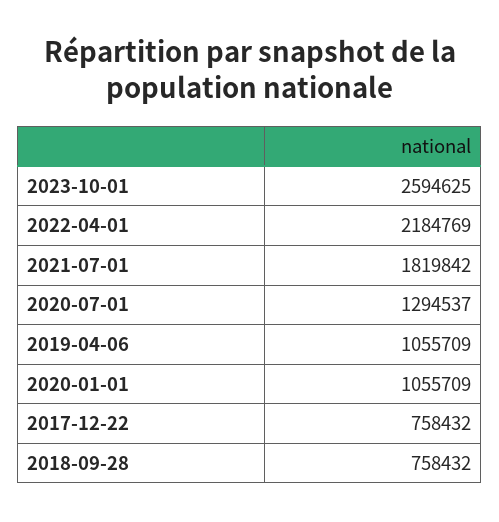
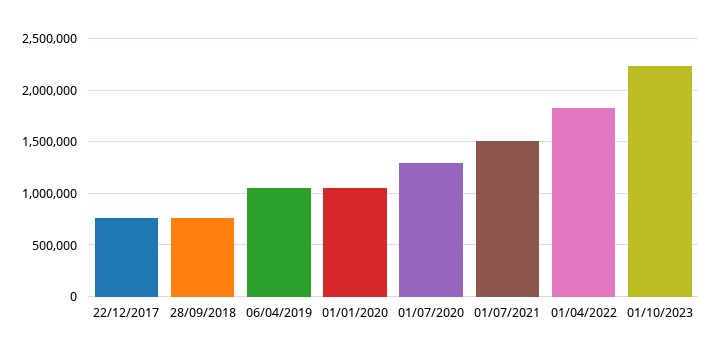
  {
-   "2023-10-01": 2594625,
+   "2023-10-01": 2200000,
-   "2022-04-01": 2184769,
+   "2022-04-01": 1800000,
-   "2021-07-01": 1819842,
+   "2021-07-01": 1500000,
    "2020-07-01": 1294537,
    "2019-04-06": 1055709,
    "2020-01-01": 1055709,
    "2017-12-22": 758432,
    "2018-09-28": 758432
  }

